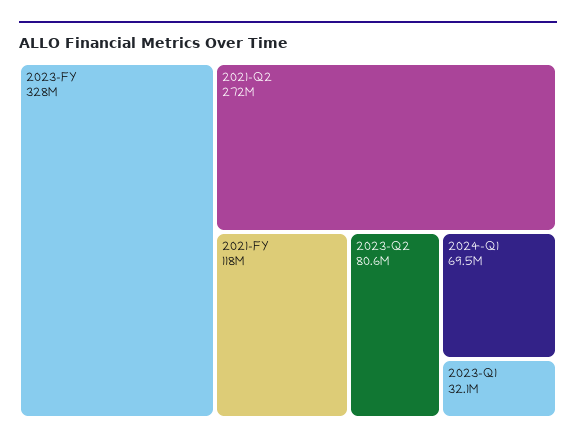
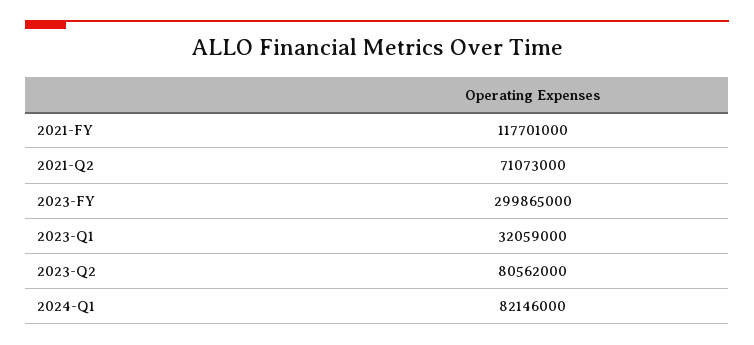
  {
-   "2023-FY": 328000000,
+   "2023-FY": 299865000,
-   "2021-Q2": 272000000,
+   "2021-Q2": 71073000,
    "2021-FY": 117701000,
    "2023-Q2": 80562000,
-   "2024-Q1": 69500000,
+   "2024-Q1": 82146000,
    "2023-Q1": 32059000
  }

